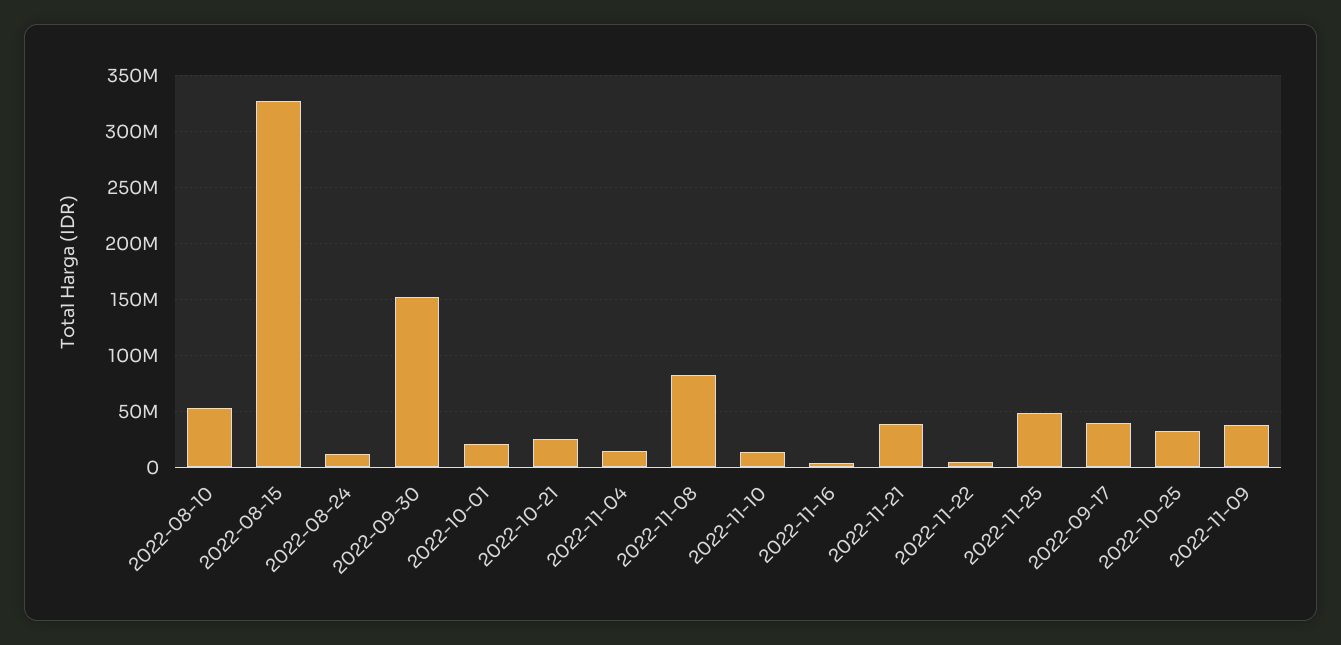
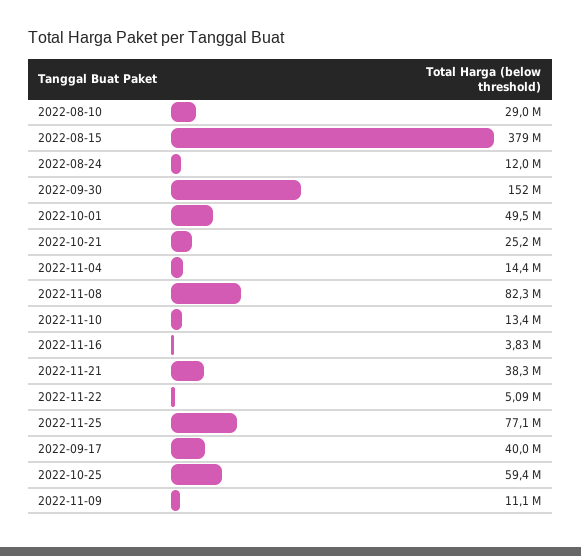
  {
-   "2022-08-10": 50000000,
+   "2022-08-10": 29000000,
-   "2022-08-15": 330000000,
+   "2022-08-15": 379000000,
    "2022-08-24": 12000000,
    "2022-09-30": 152000000,
-   "2022-10-01": 20000000,
+   "2022-10-01": 49500000,
    "2022-10-21": 25200000,
    "2022-11-04": 14400000,
    "2022-11-08": 82300000,
    "2022-11-10": 13400000,
    "2022-11-16": 3830000,
    "2022-11-21": 38300000,
    "2022-11-22": 5090000,
-   "2022-11-25": 50000000,
+   "2022-11-25": 77100000,
    "2022-09-17": 40000000,
-   "2022-10-25": 30000000,
+   "2022-10-25": 59400000,
-   "2022-11-09": 40000000
+   "2022-11-09": 11100000
  }

